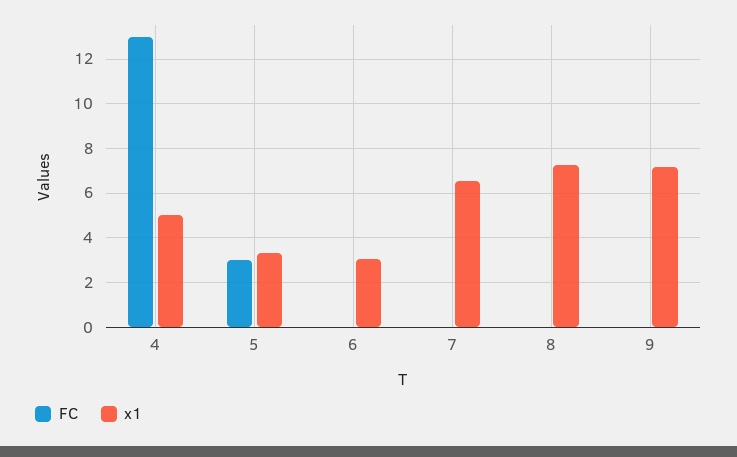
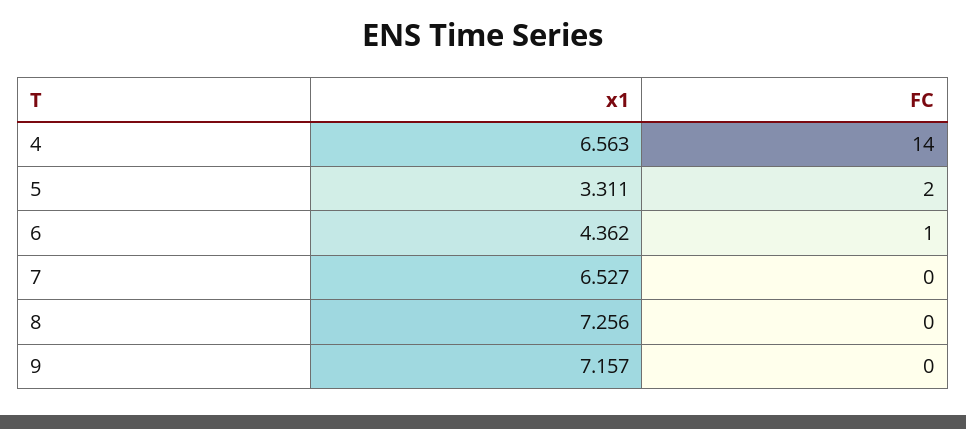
  {
    "FC": {
-     "4": 13,
+     "4": 14,
-     "5": 3,
+     "5": 2,
-     "6": 0,
+     "6": 1,
      "7": 0,
      "8": 0,
      "9": 0
    },
    "x1": {
-     "4": 5,
+     "4": 6.563,
      "5": 3.311,
-     "6": 3,
+     "6": 4.362,
      "7": 6.527,
      "8": 7.256,
      "9": 7.157
    }
  }

